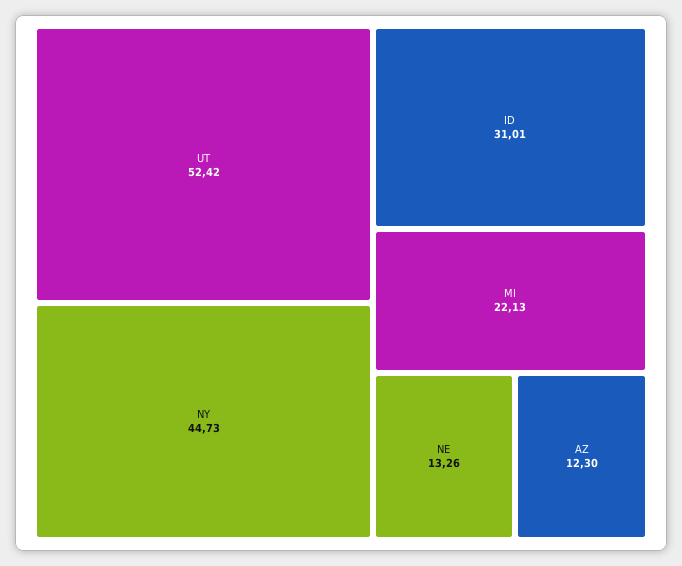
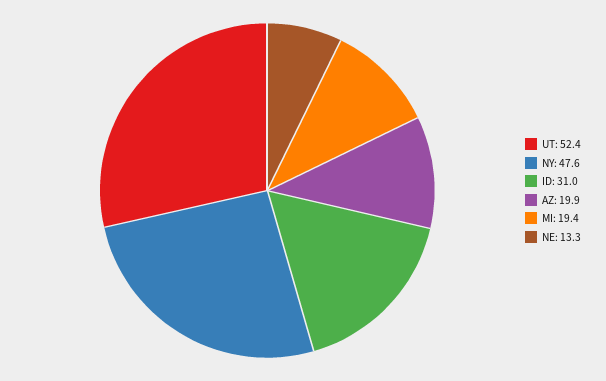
  {
    "UT": 52.42,
-   "NY": 44.73,
+   "NY": 47.6,
    "ID": 31.01,
-   "MI": 22.13,
+   "MI": 19.4,
    "NE": 13.26,
-   "AZ": 12.3
+   "AZ": 19.9
  }

